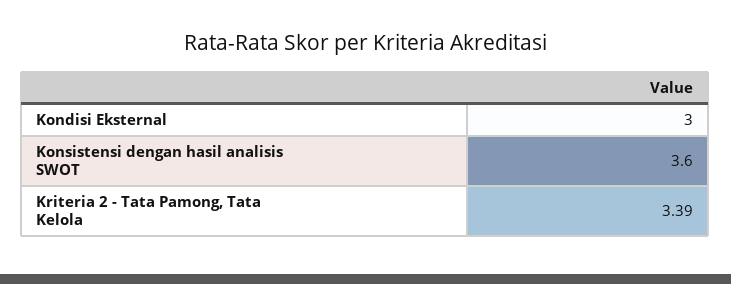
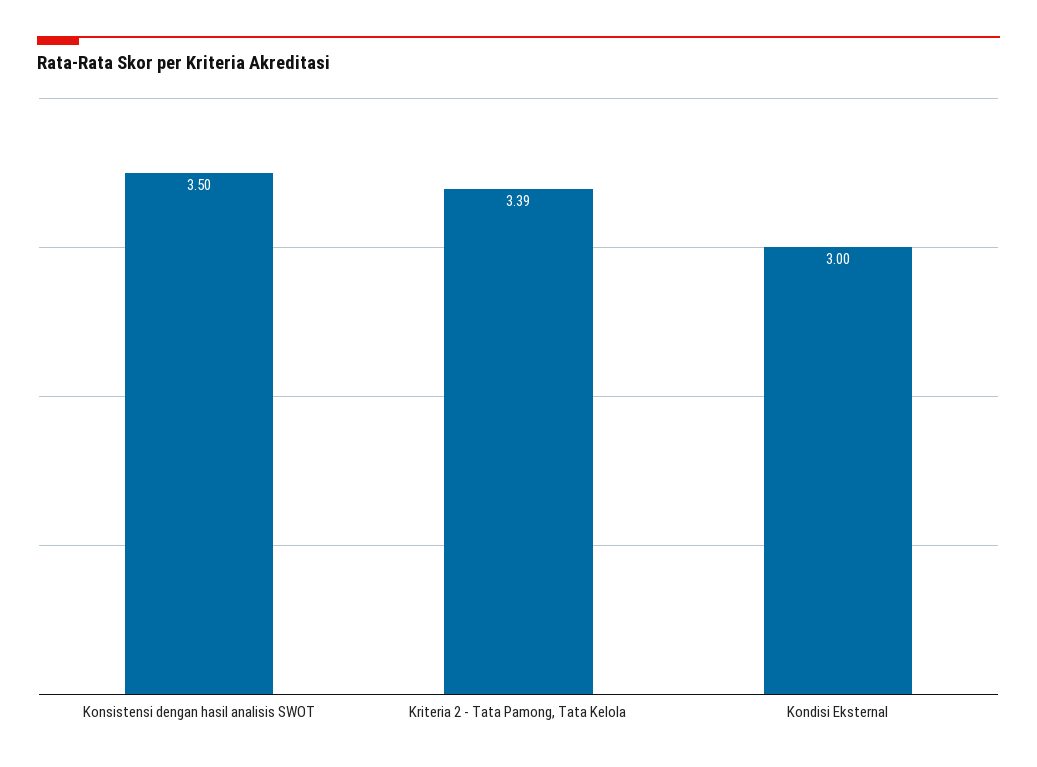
  {
    "Kondisi Eksternal": 3,
-   "Konsistensi dengan hasil analisis SWOT": 3.6,
+   "Konsistensi dengan hasil analisis SWOT": 3.5,
    "Kriteria 2 - Tata Pamong, Tata Kelola": 3.39
  }

